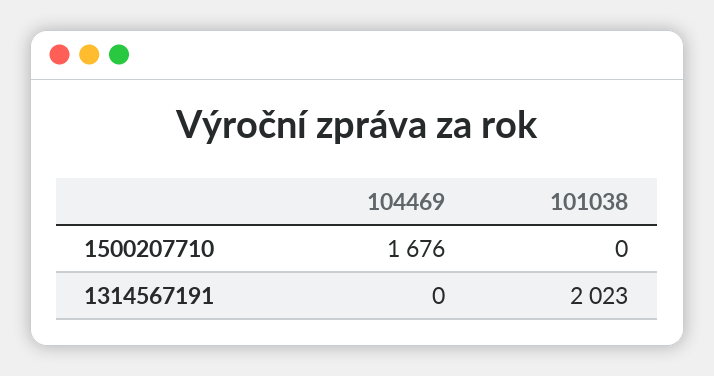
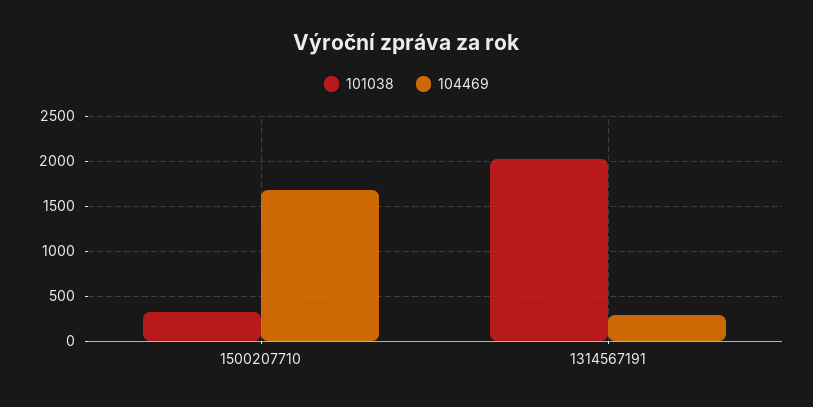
  {
    "104469": {
      "1500207710": 1676,
-     "1314567191": 0
+     "1314567191": 300
    },
    "101038": {
-     "1500207710": 0,
+     "1500207710": 300,
      "1314567191": 2023
    }
  }

